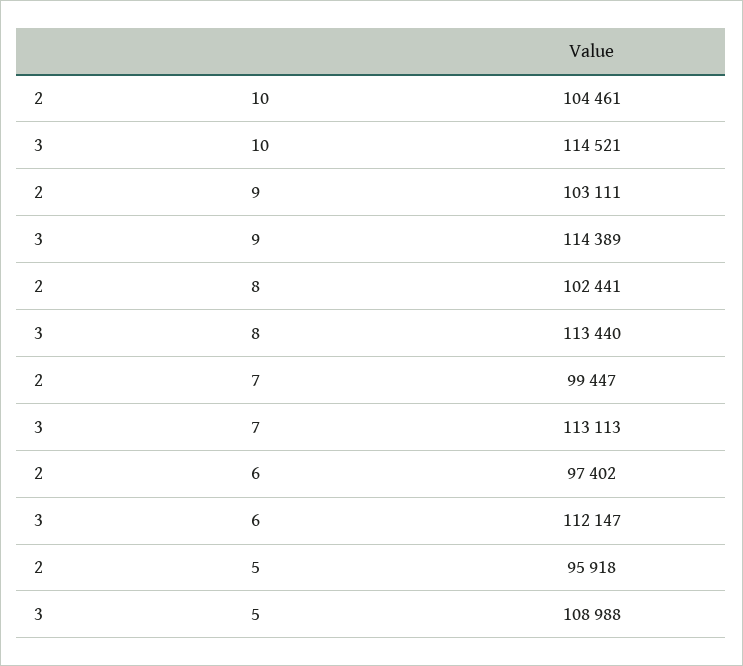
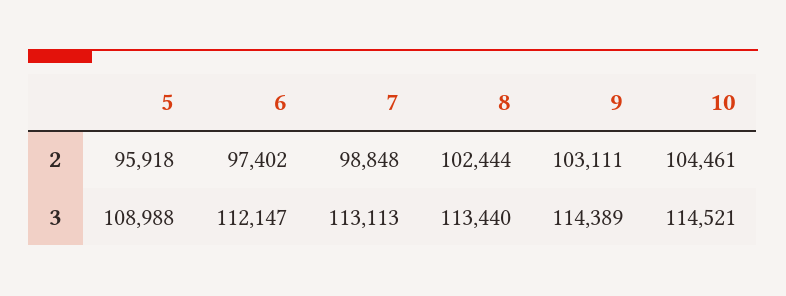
  {
    "2": {
      "10": 104461,
      "9": 103111,
-     "8": 102441,
+     "8": 102444,
-     "7": 99447,
+     "7": 98848,
      "6": 97402,
      "5": 95918
    },
    "3": {
      "10": 114521,
      "9": 114389,
      "8": 113440,
      "7": 113113,
      "6": 112147,
      "5": 108988
    }
  }

